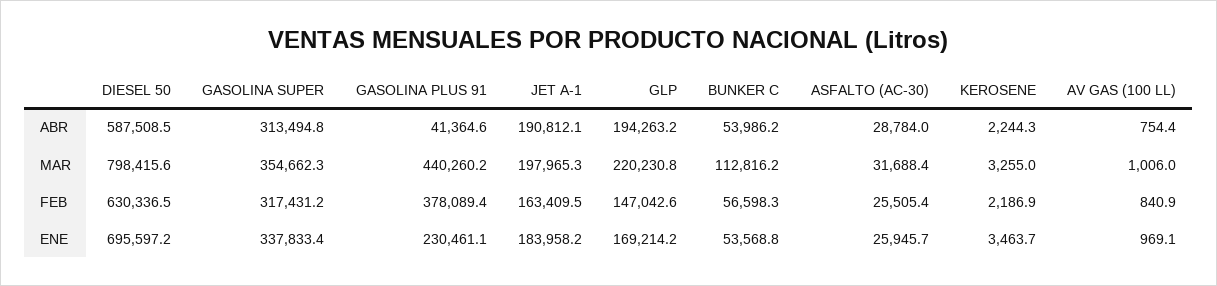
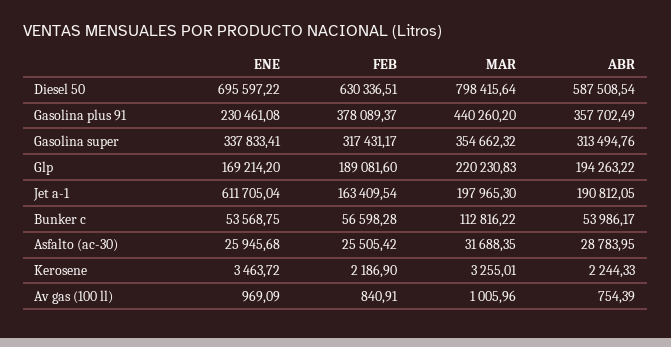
  {
    "DIESEL 50": {
      "ABR": 587508.54,
      "MAR": 798415.64,
      "FEB": 630336.51,
      "ENE": 695597.22
    },
    "GASOLINA SUPER": {
      "ABR": 313494.76,
      "MAR": 354662.32,
      "FEB": 317431.17,
      "ENE": 337833.41
    },
    "GASOLINA PLUS 91": {
-     "ABR": 41364.6,
+     "ABR": 357702.49,
      "MAR": 440260.2,
      "FEB": 378089.37,
      "ENE": 230461.08
    },
    "JET A-1": {
      "ABR": 190812.05,
      "MAR": 197965.3,
      "FEB": 163409.54,
-     "ENE": 183958.2
+     "ENE": 611705.04
    },
    "GLP": {
      "ABR": 194263.22,
      "MAR": 220230.83,
-     "FEB": 147042.6,
+     "FEB": 189081.6,
      "ENE": 169214.2
    },
    "BUNKER C": {
      "ABR": 53986.17,
      "MAR": 112816.22,
      "FEB": 56598.28,
      "ENE": 53568.75
    },
    "ASFALTO (AC-30)": {
      "ABR": 28783.95,
      "MAR": 31688.35,
      "FEB": 25505.42,
      "ENE": 25945.68
    },
    "KEROSENE": {
      "ABR": 2244.33,
      "MAR": 3255.01,
      "FEB": 2186.9,
      "ENE": 3463.72
    },
    "AV GAS (100 LL)": {
      "ABR": 754.39,
      "MAR": 1005.96,
      "FEB": 840.91,
      "ENE": 969.09
    }
  }

